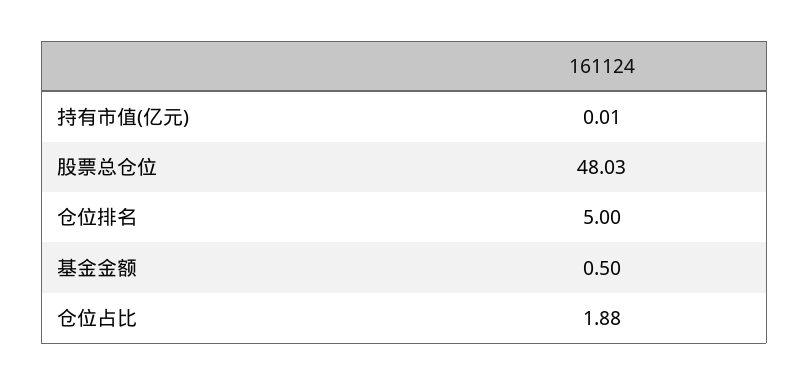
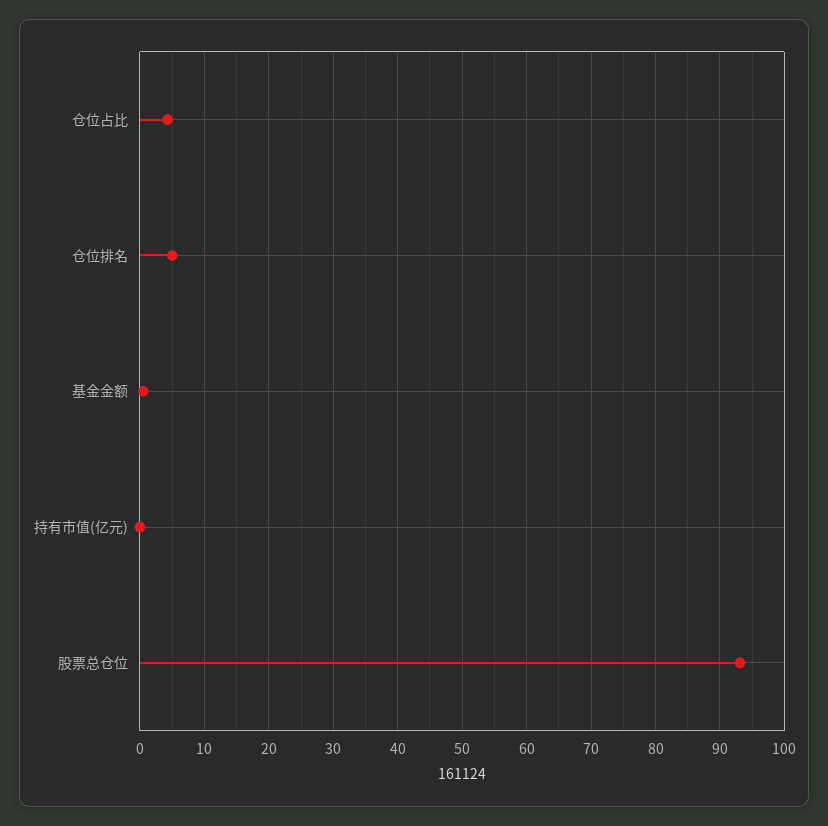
  {
    "持有市值(亿元)": 0.01,
-   "股票总仓位": 48.03,
+   "股票总仓位": 93,
    "仓位排名": 5,
    "基金金额": 0.5,
-   "仓位占比": 1.88
+   "仓位占比": 4
  }

